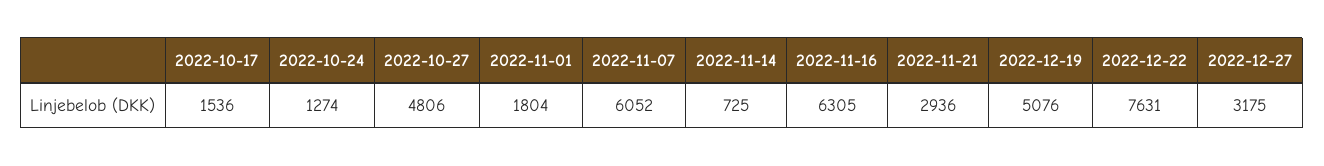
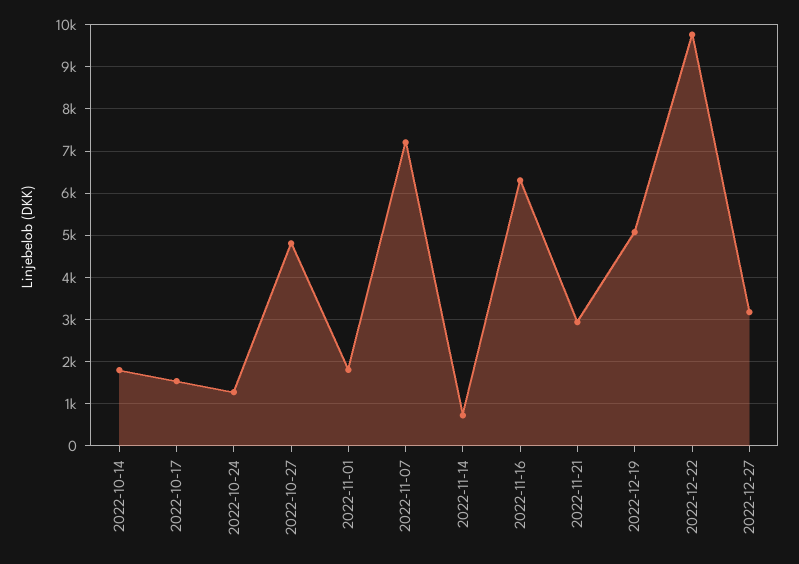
  {
    "2022-10-17": 1536,
    "2022-10-24": 1274,
    "2022-10-27": 4806,
    "2022-11-01": 1804,
-   "2022-11-07": 6052,
+   "2022-11-07": 7200,
    "2022-11-14": 725,
    "2022-11-16": 6305,
    "2022-11-21": 2936,
    "2022-12-19": 5076,
-   "2022-12-22": 7631,
+   "2022-12-22": 9800,
-   "2022-12-27": 3175
+   "2022-12-27": 3175,
+   "2022-10-14": 1800
  }

